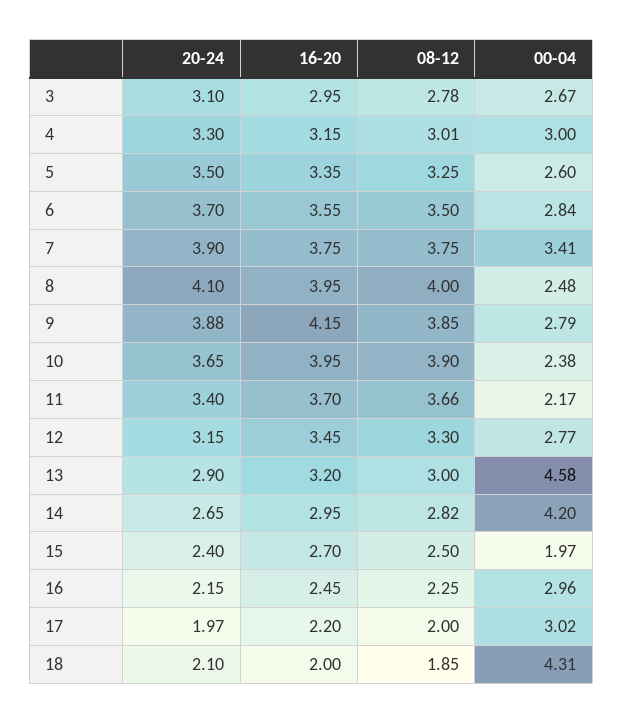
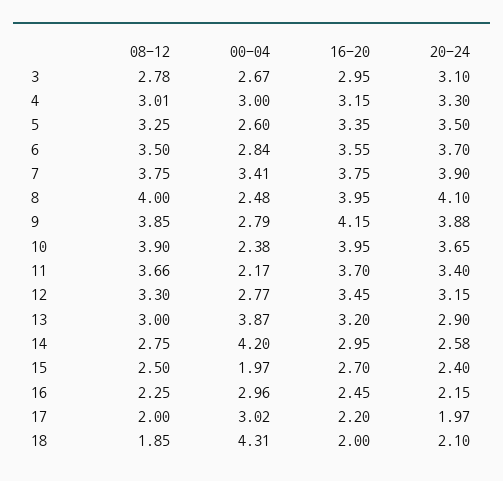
  {
    "20-24": {
      "3": 3.1,
      "4": 3.3,
      "5": 3.5,
      "6": 3.7,
      "7": 3.9,
      "8": 4.1,
      "9": 3.88,
      "10": 3.65,
      "11": 3.4,
      "12": 3.15,
      "13": 2.9,
-     "14": 2.65,
+     "14": 2.58,
      "15": 2.4,
      "16": 2.15,
      "17": 1.97,
      "18": 2.1
    },
    "16-20": {
      "3": 2.95,
      "4": 3.15,
      "5": 3.35,
      "6": 3.55,
      "7": 3.75,
      "8": 3.95,
      "9": 4.15,
      "10": 3.95,
      "11": 3.7,
      "12": 3.45,
      "13": 3.2,
      "14": 2.95,
      "15": 2.7,
      "16": 2.45,
      "17": 2.2,
      "18": 2
    },
    "08-12": {
      "3": 2.78,
      "4": 3.01,
      "5": 3.25,
      "6": 3.5,
      "7": 3.75,
      "8": 4,
      "9": 3.85,
      "10": 3.9,
      "11": 3.66,
      "12": 3.3,
      "13": 3,
-     "14": 2.82,
+     "14": 2.75,
      "15": 2.5,
      "16": 2.25,
      "17": 2,
      "18": 1.85
    },
    "00-04": {
      "3": 2.67,
      "4": 3,
      "5": 2.6,
      "6": 2.84,
      "7": 3.41,
      "8": 2.48,
      "9": 2.79,
      "10": 2.38,
      "11": 2.17,
      "12": 2.77,
-     "13": 4.58,
+     "13": 3.87,
      "14": 4.2,
      "15": 1.97,
      "16": 2.96,
      "17": 3.02,
      "18": 4.31
    }
  }

